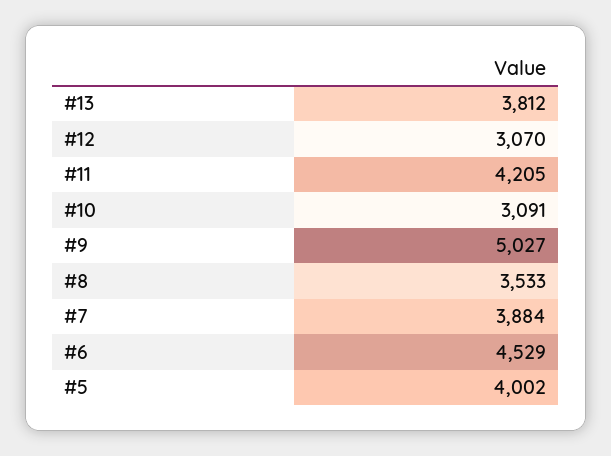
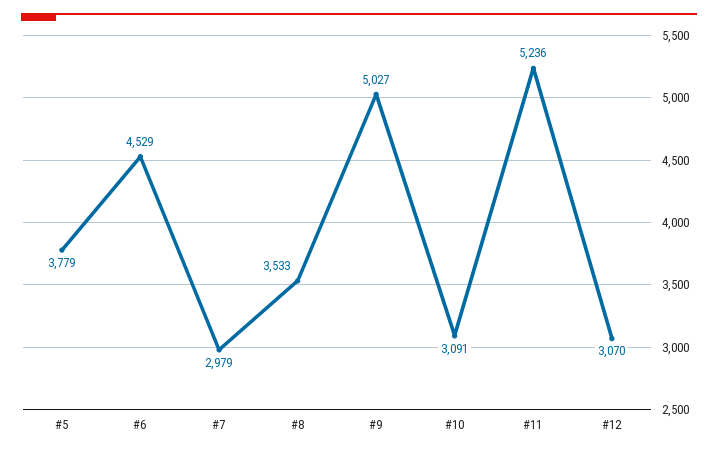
  {
-   "#13": 3812,
    "#12": 3070,
-   "#11": 4205,
+   "#11": 5236,
    "#10": 3091,
    "#9": 5027,
    "#8": 3533,
-   "#7": 3884,
+   "#7": 2979,
    "#6": 4529,
-   "#5": 4002
+   "#5": 3779
  }

